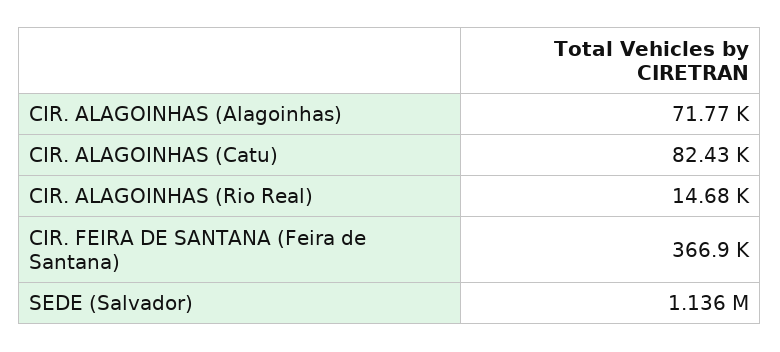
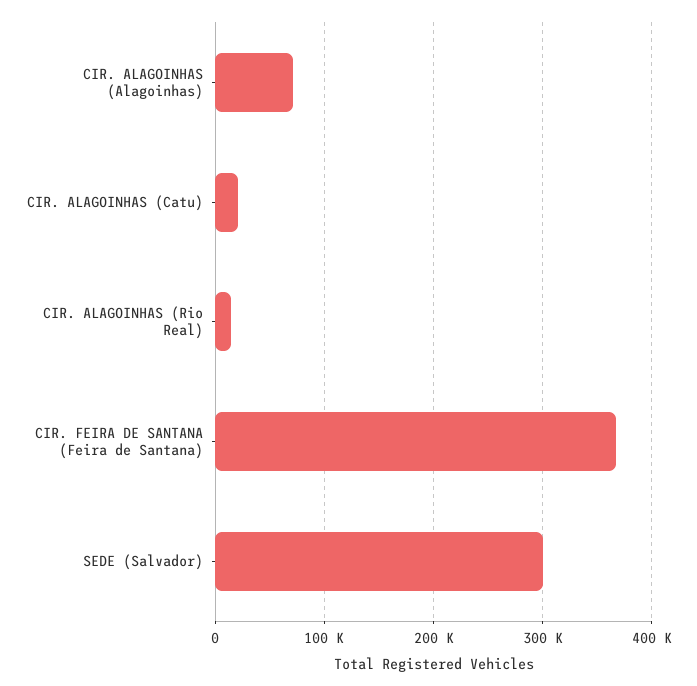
  {
    "CIR. ALAGOINHAS (Alagoinhas)": 71770,
-   "CIR. ALAGOINHAS (Catu)": 82430,
+   "CIR. ALAGOINHAS (Catu)": 20000,
    "CIR. ALAGOINHAS (Rio Real)": 14680,
    "CIR. FEIRA DE SANTANA (Feira de Santana)": 366900,
-   "SEDE (Salvador)": 1136000
+   "SEDE (Salvador)": 300000
  }

